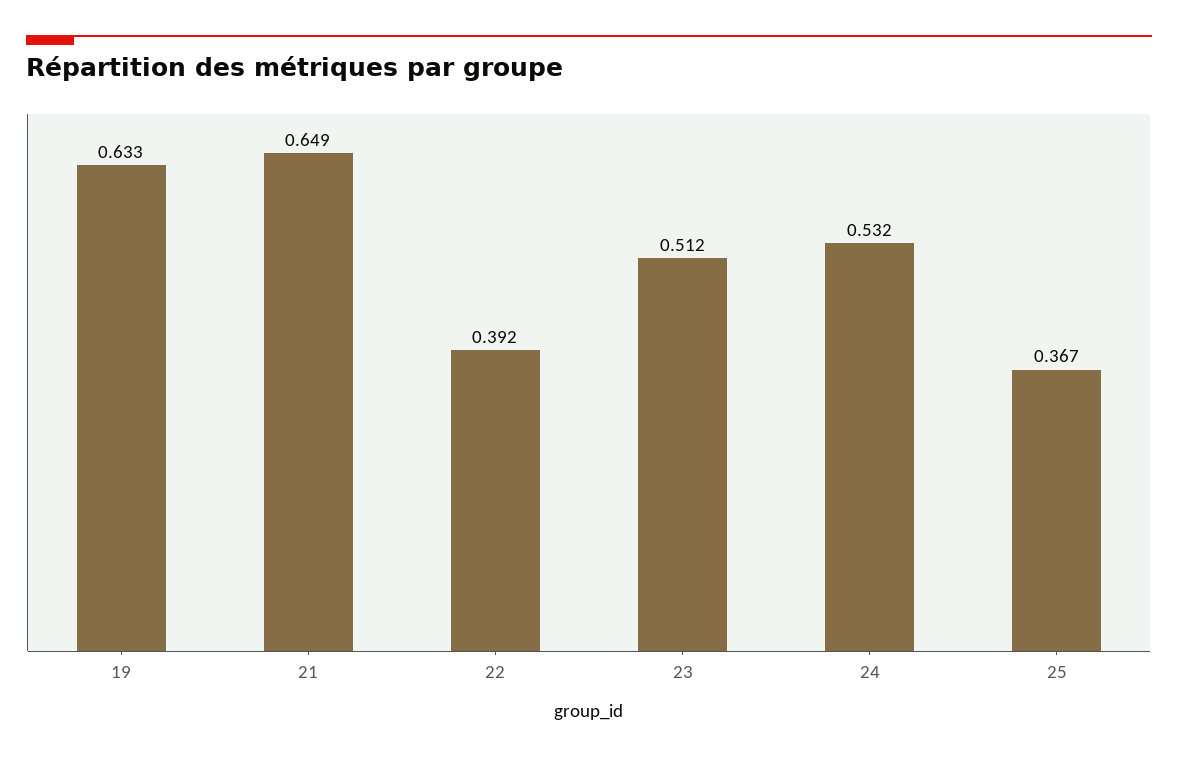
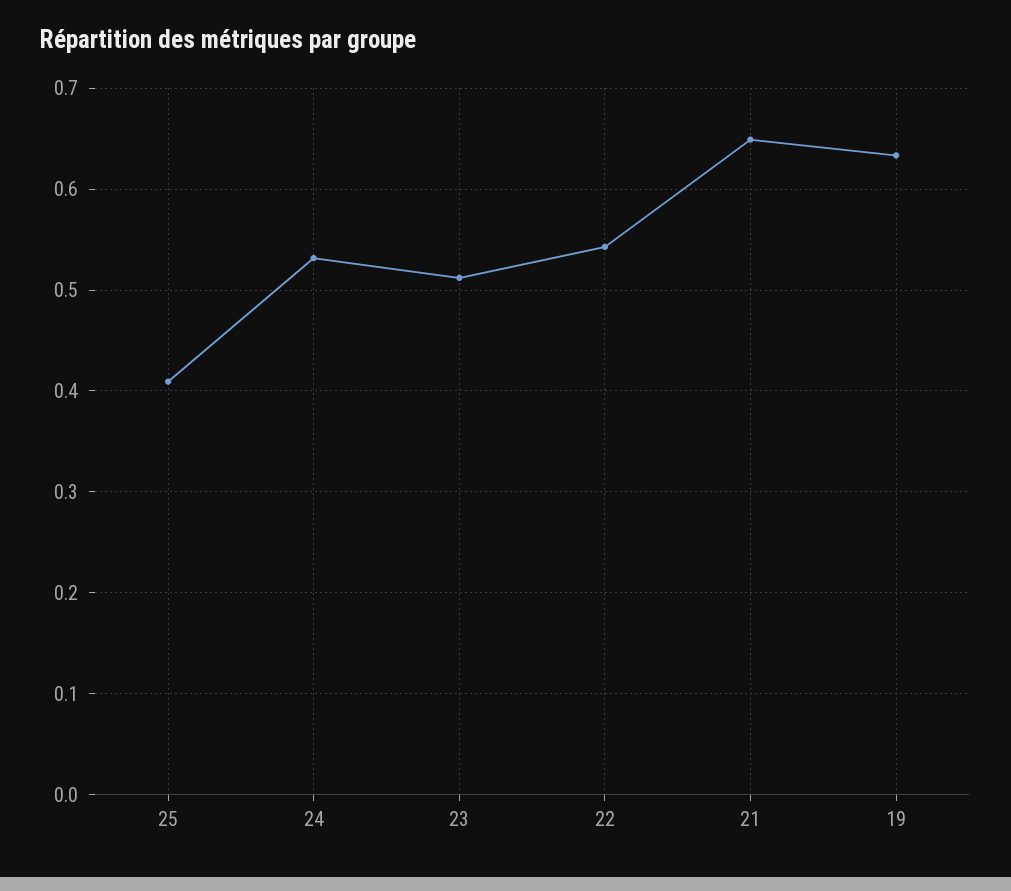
  {
    "19": 0.633,
    "21": 0.649,
-   "22": 0.392,
+   "22": 0.54,
    "23": 0.512,
    "24": 0.532,
-   "25": 0.367
+   "25": 0.41
  }

